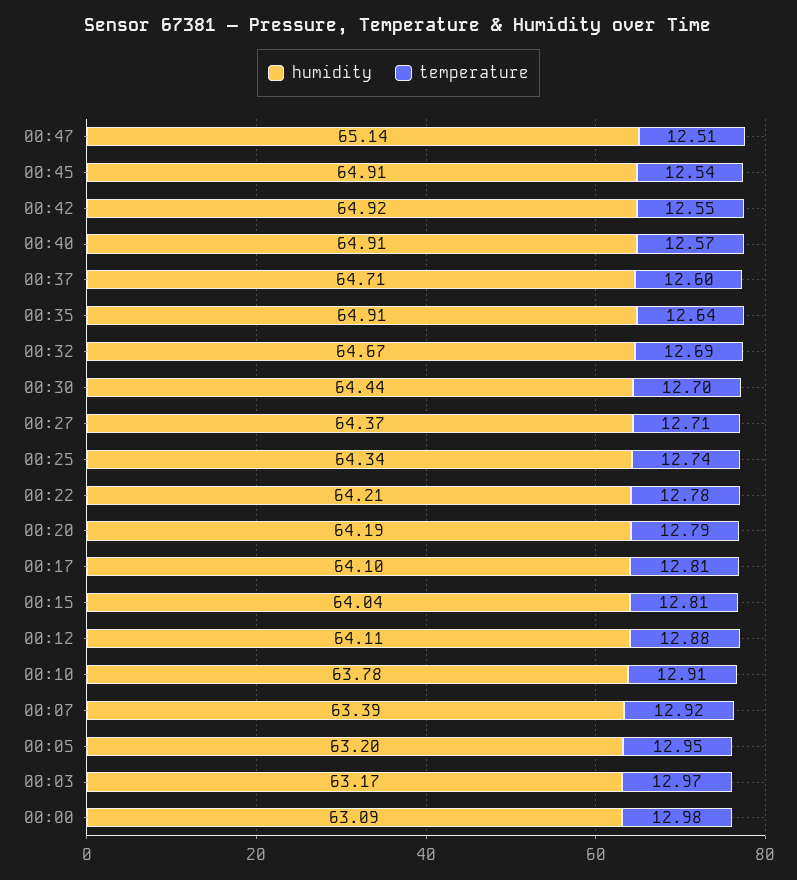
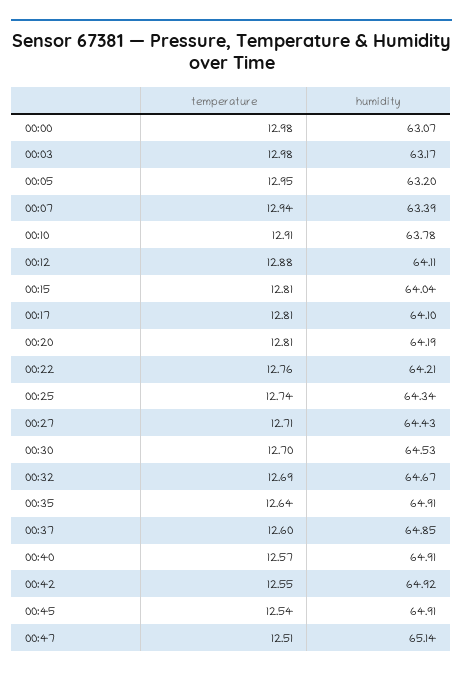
  {
    "humidity": {
      "00:47": 65.14,
      "00:45": 64.91,
      "00:42": 64.92,
      "00:40": 64.91,
-     "00:37": 64.71,
+     "00:37": 64.85,
      "00:35": 64.91,
      "00:32": 64.67,
-     "00:30": 64.44,
+     "00:30": 64.53,
-     "00:27": 64.37,
+     "00:27": 64.43,
      "00:25": 64.34,
      "00:22": 64.21,
      "00:20": 64.19,
      "00:17": 64.1,
      "00:15": 64.04,
      "00:12": 64.11,
      "00:10": 63.78,
      "00:07": 63.39,
      "00:05": 63.2,
      "00:03": 63.17,
-     "00:00": 63.09
+     "00:00": 63.07
    },
    "temperature": {
      "00:47": 12.51,
      "00:45": 12.54,
      "00:42": 12.55,
      "00:40": 12.57,
      "00:37": 12.6,
      "00:35": 12.64,
      "00:32": 12.69,
      "00:30": 12.7,
      "00:27": 12.71,
      "00:25": 12.74,
-     "00:22": 12.78,
+     "00:22": 12.76,
-     "00:20": 12.79,
+     "00:20": 12.81,
      "00:17": 12.81,
      "00:15": 12.81,
      "00:12": 12.88,
      "00:10": 12.91,
-     "00:07": 12.92,
+     "00:07": 12.94,
      "00:05": 12.95,
-     "00:03": 12.97,
+     "00:03": 12.98,
      "00:00": 12.98
    }
  }

